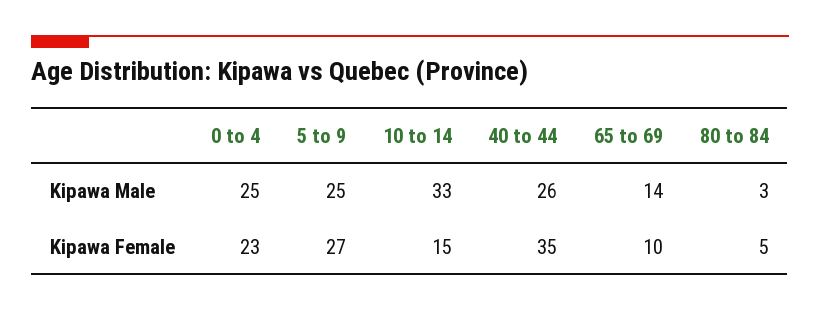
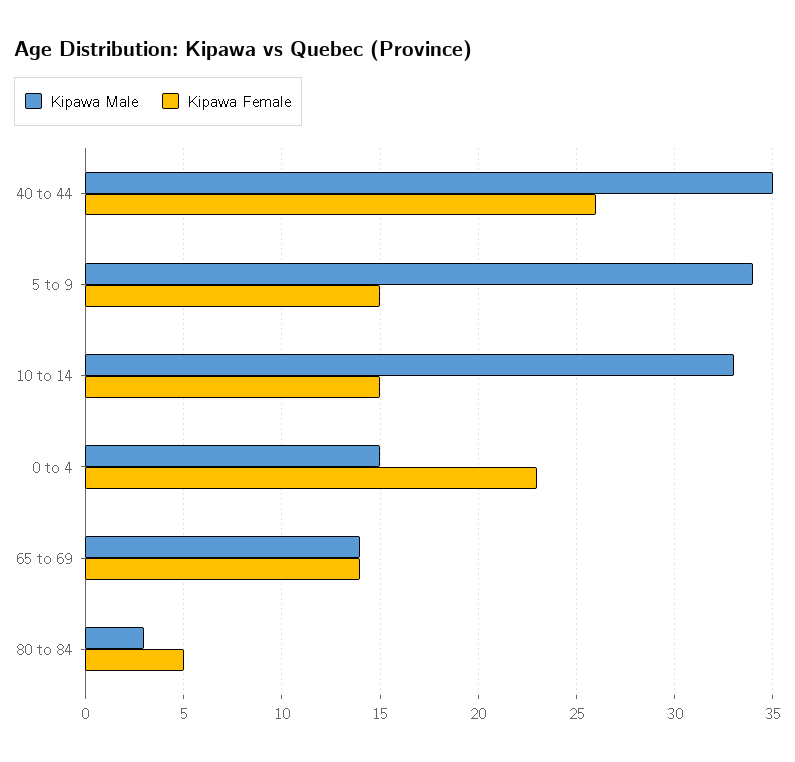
  {
    "Kipawa Male": {
-     "0 to 4": 25,
+     "0 to 4": 15,
-     "5 to 9": 25,
+     "5 to 9": 34,
      "10 to 14": 33,
-     "40 to 44": 26,
+     "40 to 44": 35,
      "65 to 69": 14,
      "80 to 84": 3
    },
    "Kipawa Female": {
      "0 to 4": 23,
-     "5 to 9": 27,
+     "5 to 9": 15,
      "10 to 14": 15,
-     "40 to 44": 35,
+     "40 to 44": 26,
-     "65 to 69": 10,
+     "65 to 69": 14,
      "80 to 84": 5
    }
  }

